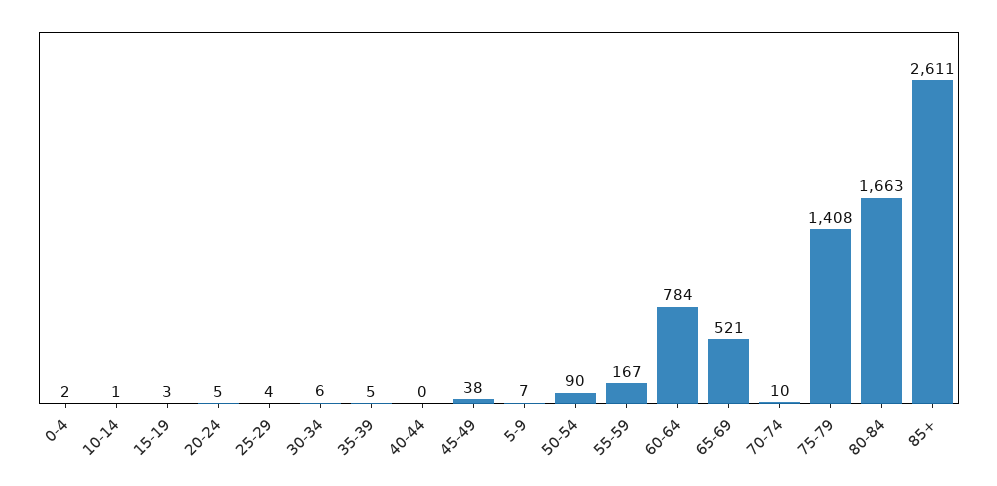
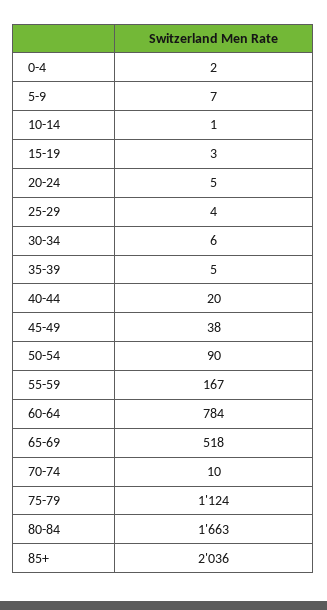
  {
    "0-4": 2,
    "10-14": 1,
    "15-19": 3,
    "20-24": 5,
    "25-29": 4,
    "30-34": 6,
    "35-39": 5,
-   "40-44": 0,
+   "40-44": 20,
    "45-49": 38,
    "5-9": 7,
    "50-54": 90,
    "55-59": 167,
    "60-64": 784,
-   "65-69": 521,
+   "65-69": 518,
    "70-74": 10,
-   "75-79": 1408,
+   "75-79": 1124,
    "80-84": 1663,
-   "85+": 2611
+   "85+": 2036
  }

